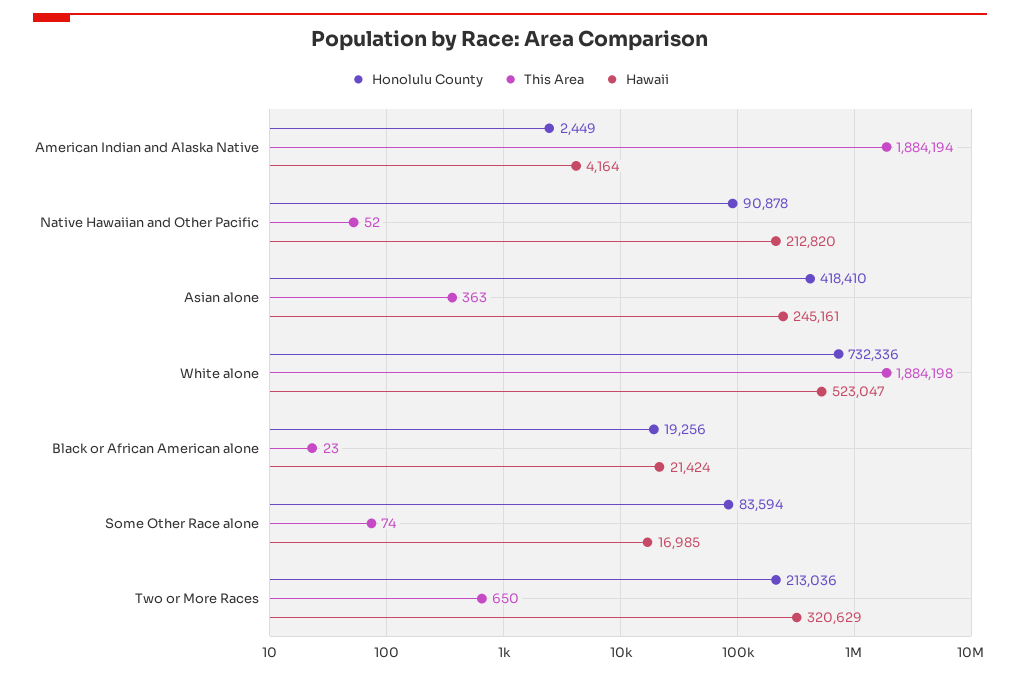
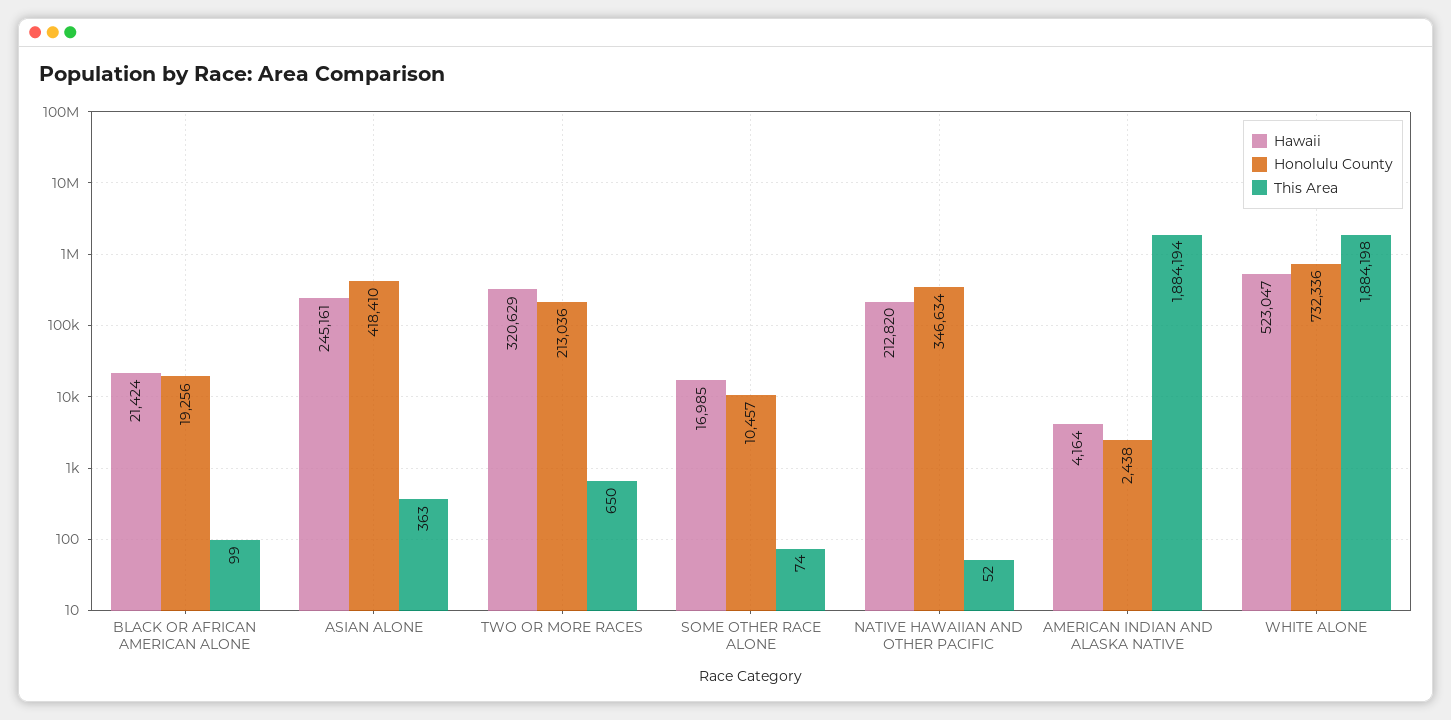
  {
    "Honolulu County": {
-     "American Indian and Alaska Native": 2449,
+     "American Indian and Alaska Native": 2438,
-     "Native Hawaiian and Other Pacific": 90878,
+     "Native Hawaiian and Other Pacific": 346634,
      "Asian alone": 418410,
      "White alone": 732336,
      "Black or African American alone": 19256,
-     "Some Other Race alone": 83594,
+     "Some Other Race alone": 10457,
      "Two or More Races": 213036
    },
    "This Area": {
      "American Indian and Alaska Native": 1884194,
      "Native Hawaiian and Other Pacific": 52,
      "Asian alone": 363,
      "White alone": 1884198,
-     "Black or African American alone": 23,
+     "Black or African American alone": 99,
      "Some Other Race alone": 74,
      "Two or More Races": 650
    },
    "Hawaii": {
      "American Indian and Alaska Native": 4164,
      "Native Hawaiian and Other Pacific": 212820,
      "Asian alone": 245161,
      "White alone": 523047,
      "Black or African American alone": 21424,
      "Some Other Race alone": 16985,
      "Two or More Races": 320629
    }
  }

